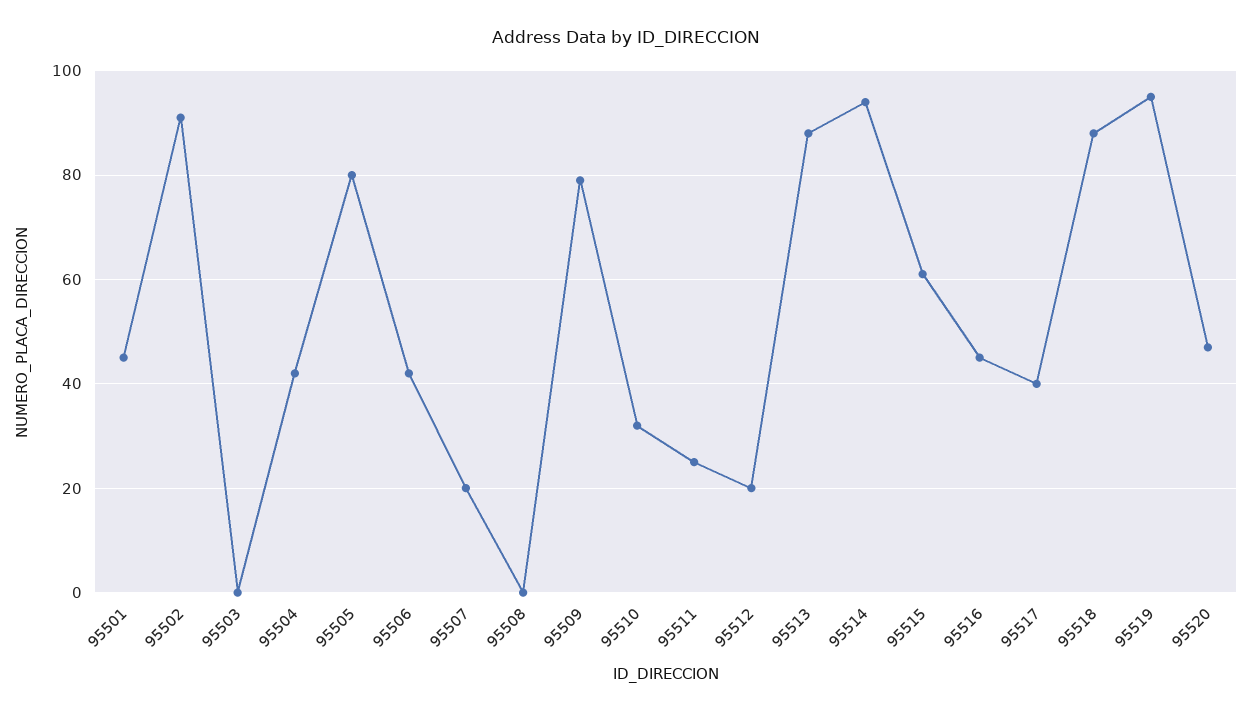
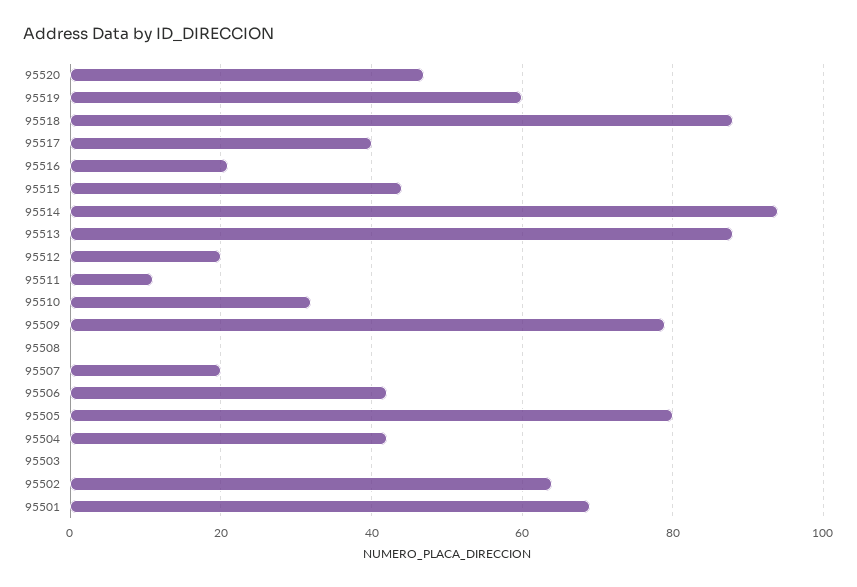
  {
-   "95501": 45,
+   "95501": 70,
-   "95502": 90,
+   "95502": 65,
    "95503": 0,
    "95504": 40,
    "95505": 80,
    "95506": 40,
    "95507": 20,
    "95508": 0,
    "95509": 80,
    "95510": 30,
-   "95511": 25,
+   "95511": 10,
    "95512": 20,
    "95513": 90,
    "95514": 95,
-   "95515": 60,
+   "95515": 45,
-   "95516": 45,
+   "95516": 20,
    "95517": 40,
    "95518": 90,
-   "95519": 95,
+   "95519": 60,
    "95520": 45
  }

